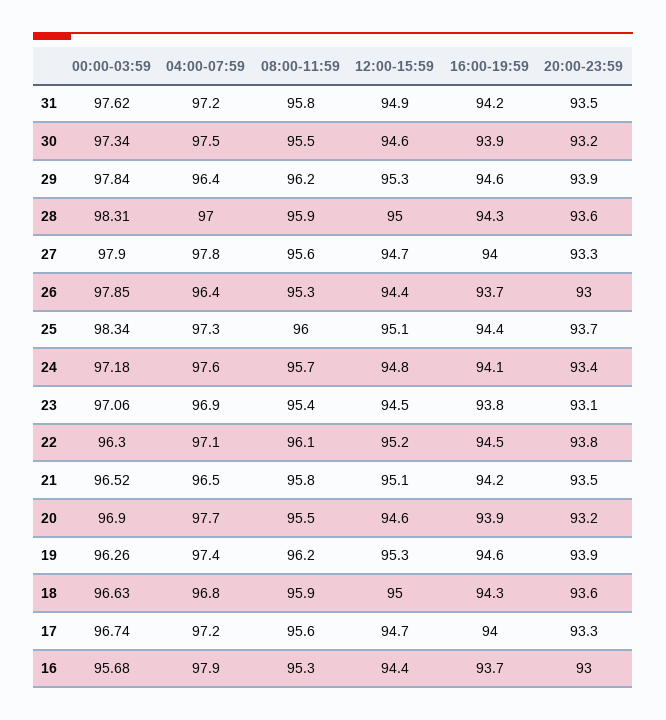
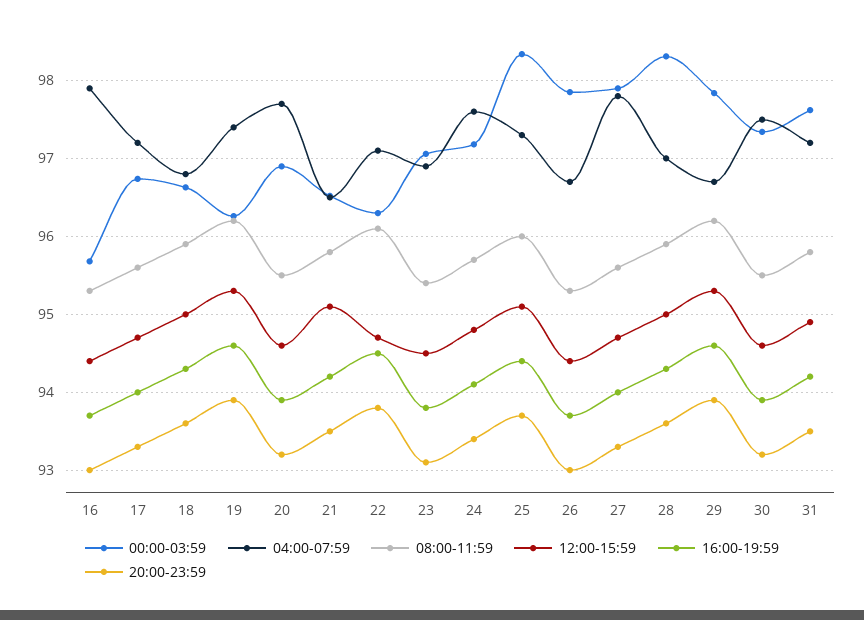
  {
    "00:00-03:59": {
      "31": 97.62,
      "30": 97.34,
      "29": 97.84,
      "28": 98.31,
      "27": 97.9,
      "26": 97.85,
      "25": 98.34,
      "24": 97.18,
      "23": 97.06,
      "22": 96.3,
      "21": 96.52,
      "20": 96.9,
      "19": 96.26,
      "18": 96.63,
      "17": 96.74,
      "16": 95.68
    },
    "04:00-07:59": {
      "31": 97.2,
      "30": 97.5,
-     "29": 96.4,
+     "29": 96.7,
      "28": 97,
      "27": 97.8,
-     "26": 96.4,
+     "26": 96.7,
      "25": 97.3,
      "24": 97.6,
      "23": 96.9,
      "22": 97.1,
      "21": 96.5,
      "20": 97.7,
      "19": 97.4,
      "18": 96.8,
      "17": 97.2,
      "16": 97.9
    },
    "08:00-11:59": {
      "31": 95.8,
      "30": 95.5,
      "29": 96.2,
      "28": 95.9,
      "27": 95.6,
      "26": 95.3,
      "25": 96,
      "24": 95.7,
      "23": 95.4,
      "22": 96.1,
      "21": 95.8,
      "20": 95.5,
      "19": 96.2,
      "18": 95.9,
      "17": 95.6,
      "16": 95.3
    },
    "12:00-15:59": {
      "31": 94.9,
      "30": 94.6,
      "29": 95.3,
      "28": 95,
      "27": 94.7,
      "26": 94.4,
      "25": 95.1,
      "24": 94.8,
      "23": 94.5,
-     "22": 95.2,
+     "22": 94.7,
      "21": 95.1,
      "20": 94.6,
      "19": 95.3,
      "18": 95,
      "17": 94.7,
      "16": 94.4
    },
    "16:00-19:59": {
      "31": 94.2,
      "30": 93.9,
      "29": 94.6,
      "28": 94.3,
      "27": 94,
      "26": 93.7,
      "25": 94.4,
      "24": 94.1,
      "23": 93.8,
      "22": 94.5,
      "21": 94.2,
      "20": 93.9,
      "19": 94.6,
      "18": 94.3,
      "17": 94,
      "16": 93.7
    },
    "20:00-23:59": {
      "31": 93.5,
      "30": 93.2,
      "29": 93.9,
      "28": 93.6,
      "27": 93.3,
      "26": 93,
      "25": 93.7,
      "24": 93.4,
      "23": 93.1,
      "22": 93.8,
      "21": 93.5,
      "20": 93.2,
      "19": 93.9,
      "18": 93.6,
      "17": 93.3,
      "16": 93
    }
  }

